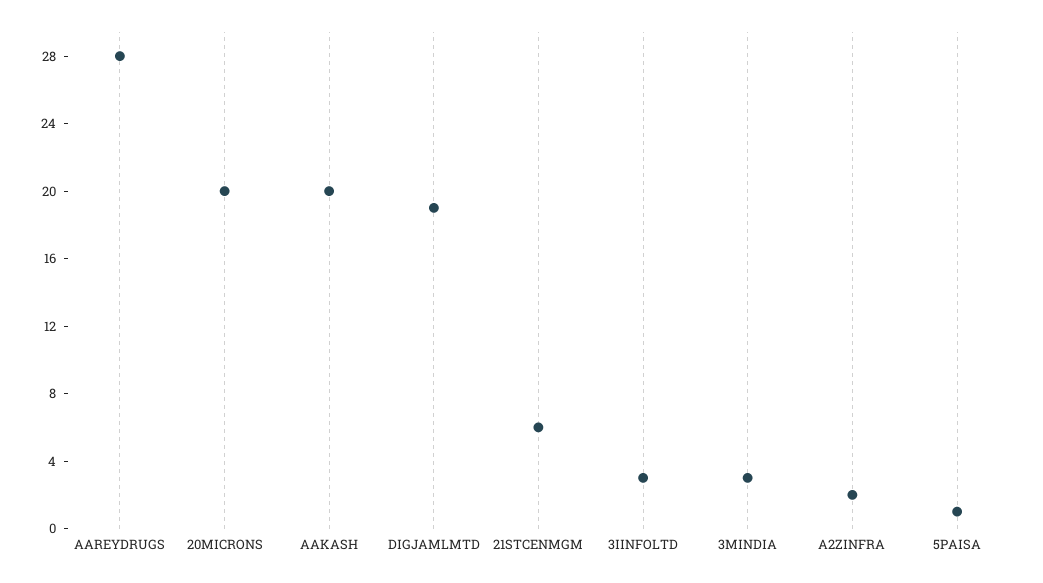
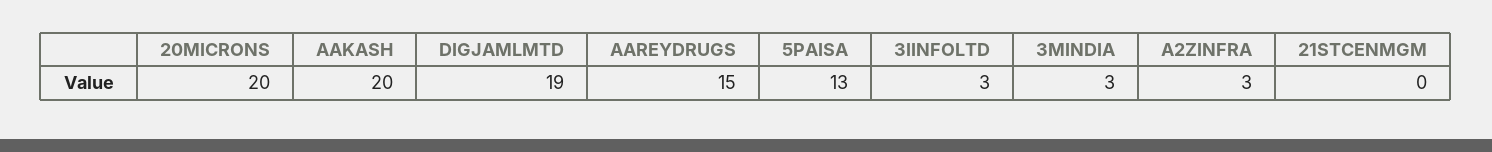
  {
-   "AAREYDRUGS": 28,
+   "AAREYDRUGS": 15,
    "20MICRONS": 20,
    "AAKASH": 20,
    "DIGJAMLMTD": 19,
-   "21STCENMGM": 6,
+   "21STCENMGM": 0,
    "3IINFOLTD": 3,
    "3MINDIA": 3,
-   "A2ZINFRA": 2,
+   "A2ZINFRA": 3,
-   "5PAISA": 1
+   "5PAISA": 13
  }

